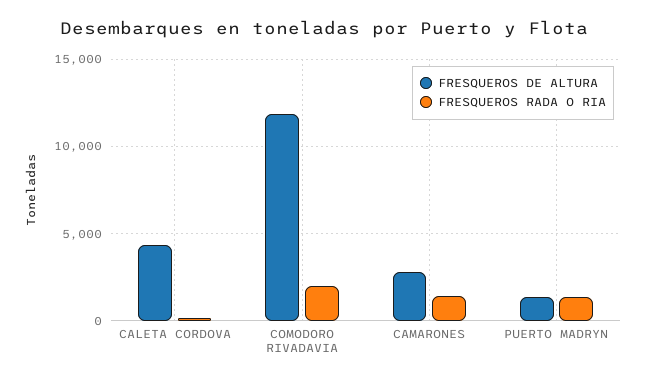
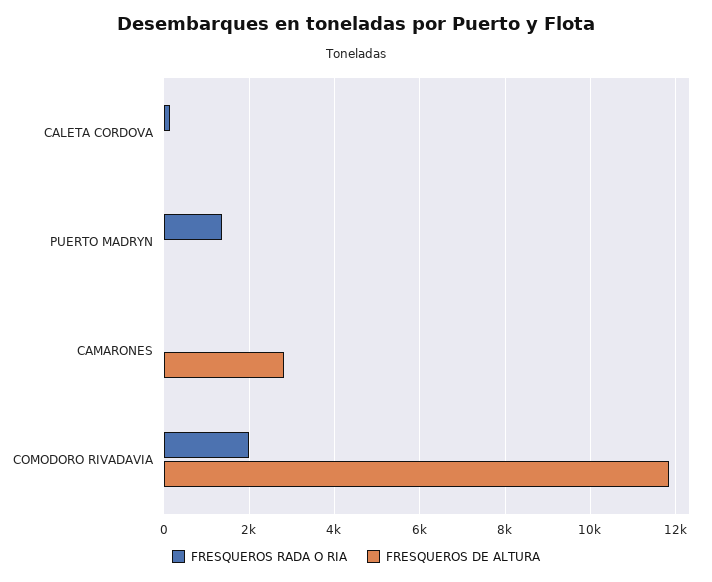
  {
    "FRESQUEROS DE ALTURA": {
-     "CALETA CORDOVA": 4500,
+     "CALETA CORDOVA": 0,
      "COMODORO RIVADAVIA": 11800,
      "CAMARONES": 2800,
-     "PUERTO MADRYN": 1500
+     "PUERTO MADRYN": 0
    },
    "FRESQUEROS RADA O RIA": {
      "CALETA CORDOVA": 200,
      "COMODORO RIVADAVIA": 2000,
-     "CAMARONES": 1500,
+     "CAMARONES": 0,
      "PUERTO MADRYN": 1400
    }
  }

